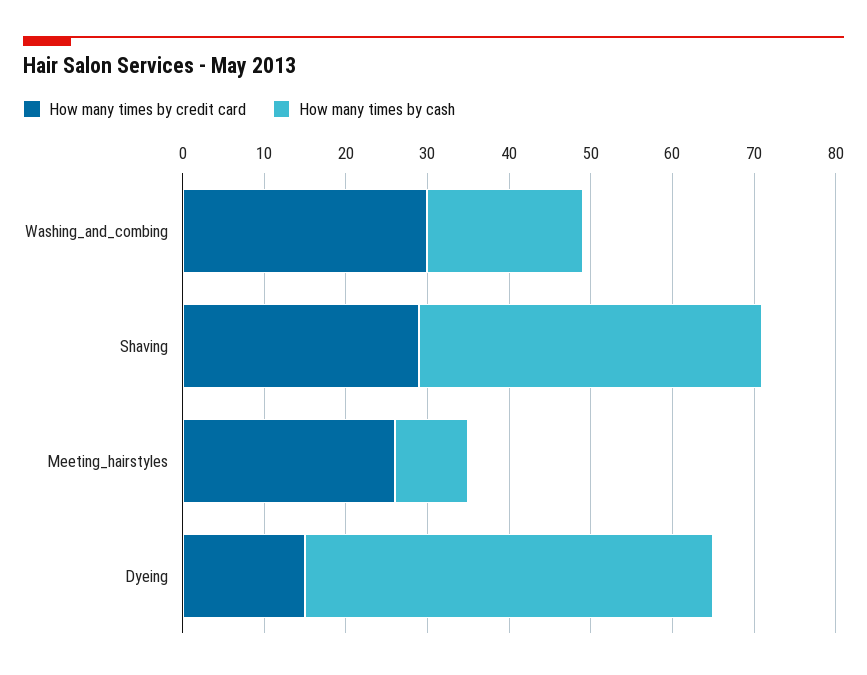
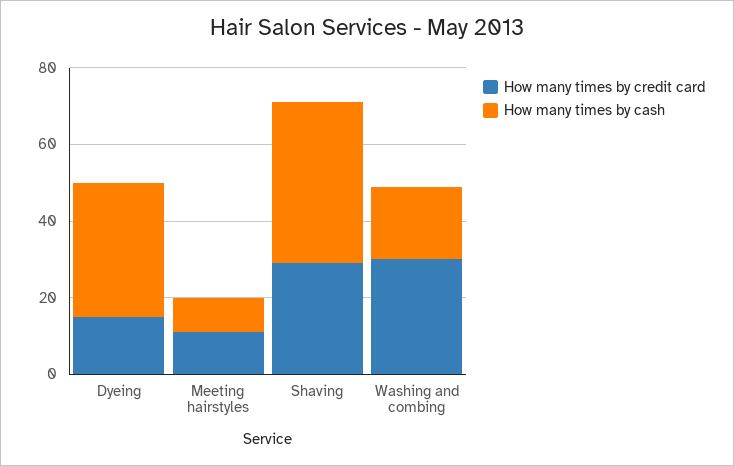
  {
    "How many times by credit card": {
      "Washing_and_combing": 30,
      "Shaving": 29,
-     "Meeting_hairstyles": 26,
+     "Meeting_hairstyles": 10,
      "Dyeing": 15
    },
    "How many times by cash": {
      "Washing_and_combing": 19,
      "Shaving": 42,
      "Meeting_hairstyles": 9,
-     "Dyeing": 50
+     "Dyeing": 35
    }
  }

